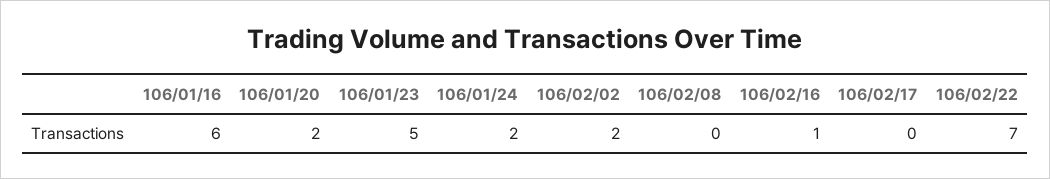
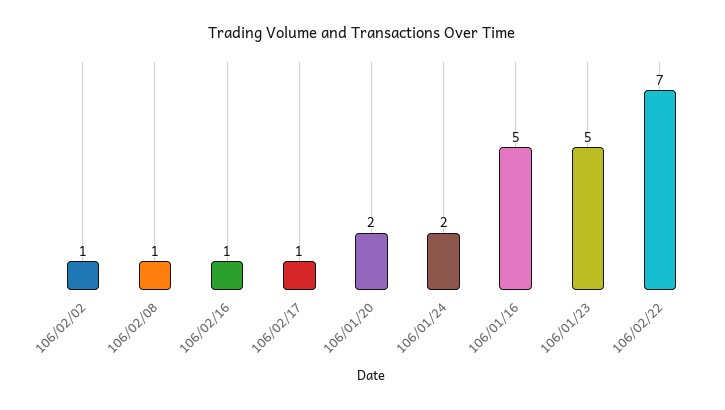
  {
-   "106/01/16": 6,
+   "106/01/16": 5,
    "106/01/20": 2,
    "106/01/23": 5,
    "106/01/24": 2,
-   "106/02/02": 2,
+   "106/02/02": 1,
-   "106/02/08": 0,
+   "106/02/08": 1,
    "106/02/16": 1,
-   "106/02/17": 0,
+   "106/02/17": 1,
    "106/02/22": 7
  }

